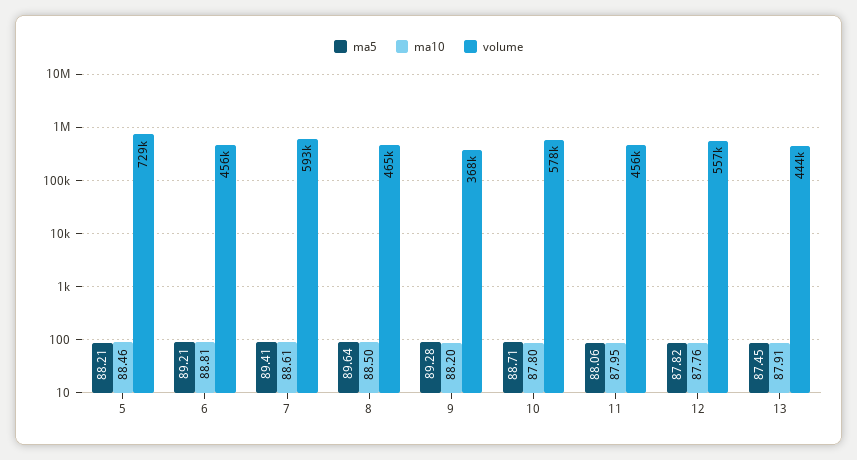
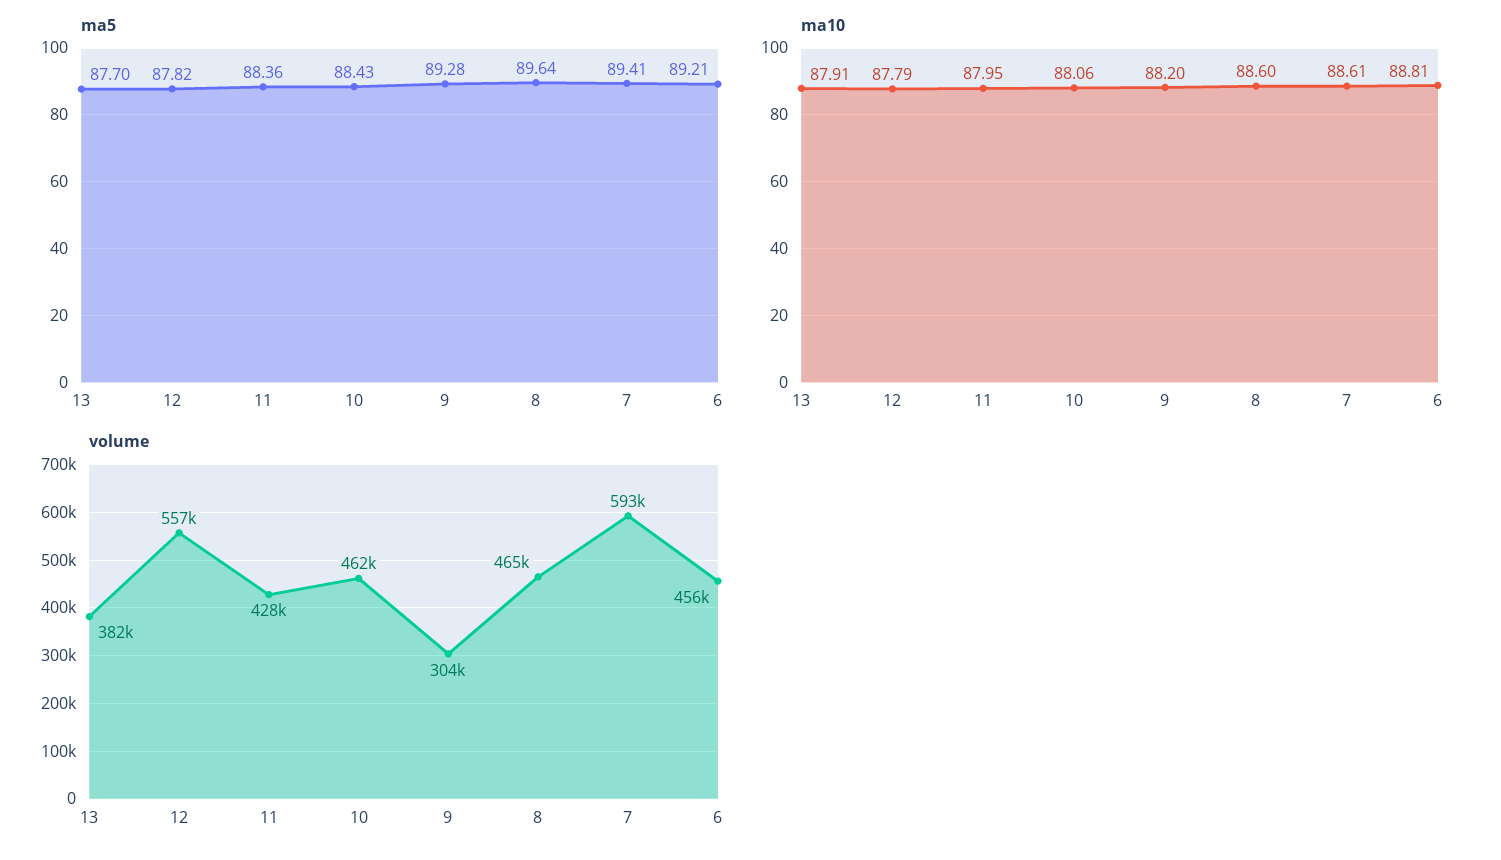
  {
    "ma5": {
-     "5": 88.21,
      "6": 89.21,
      "7": 89.41,
      "8": 89.64,
      "9": 89.28,
-     "10": 88.71,
+     "10": 88.43,
-     "11": 88.06,
+     "11": 88.36,
      "12": 87.82,
-     "13": 87.45
+     "13": 87.7
    },
    "ma10": {
-     "5": 88.46,
      "6": 88.81,
      "7": 88.61,
-     "8": 88.5,
+     "8": 88.6,
      "9": 88.2,
-     "10": 87.8,
+     "10": 88.06,
      "11": 87.95,
-     "12": 87.76,
+     "12": 87.79,
      "13": 87.91
    },
    "volume": {
-     "5": 729000,
      "6": 456000,
      "7": 593000,
      "8": 465000,
-     "9": 368000,
+     "9": 304000,
-     "10": 578000,
+     "10": 462000,
-     "11": 456000,
+     "11": 428000,
      "12": 557000,
-     "13": 444000
+     "13": 382000
    }
  }

